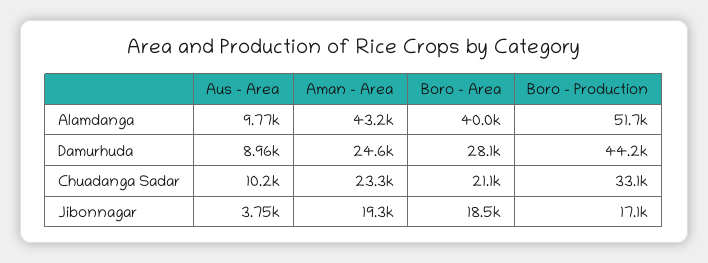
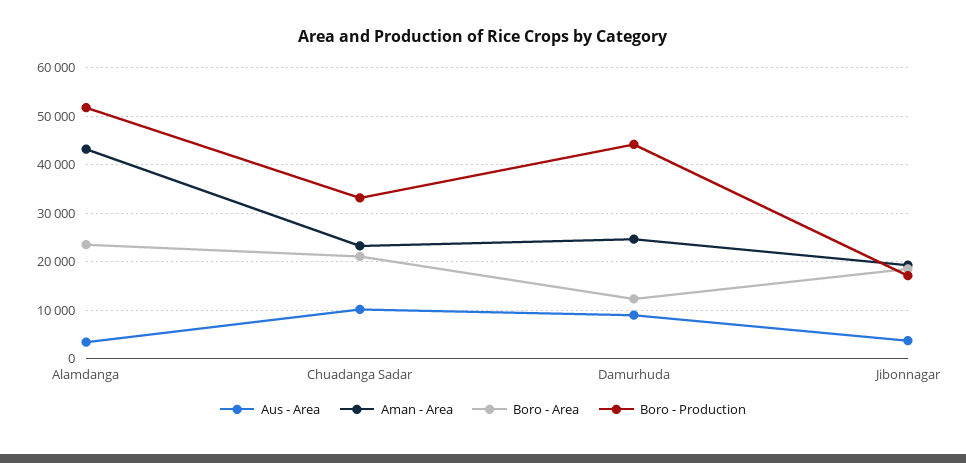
  {
    "Aus - Area": {
-     "Alamdanga": 9770,
+     "Alamdanga": 4000,
      "Damurhuda": 8960,
      "Chuadanga Sadar": 10200,
      "Jibonnagar": 3750
    },
    "Aman - Area": {
      "Alamdanga": 43200,
      "Damurhuda": 24600,
      "Chuadanga Sadar": 23300,
      "Jibonnagar": 19300
    },
    "Boro - Area": {
-     "Alamdanga": 40000,
+     "Alamdanga": 24000,
-     "Damurhuda": 28100,
+     "Damurhuda": 12000,
      "Chuadanga Sadar": 21100,
      "Jibonnagar": 18500
    },
    "Boro - Production": {
      "Alamdanga": 51700,
      "Damurhuda": 44200,
      "Chuadanga Sadar": 33100,
      "Jibonnagar": 17100
    }
  }

